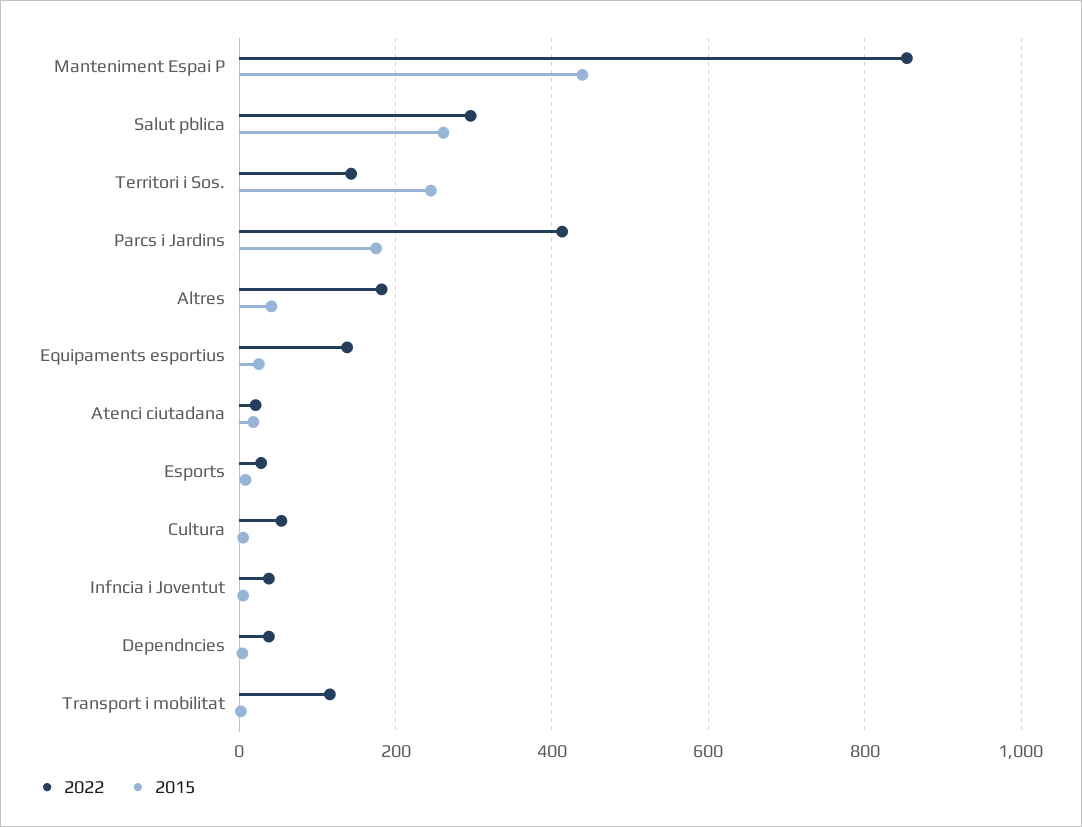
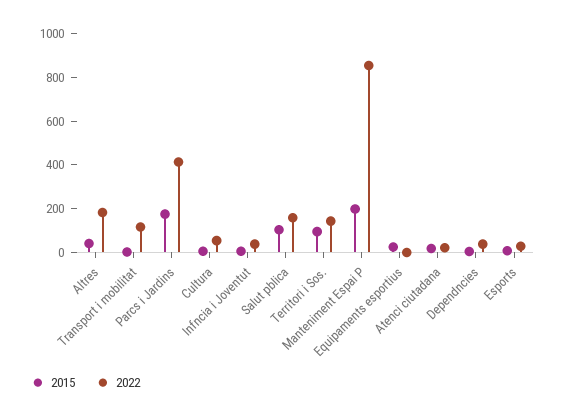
  {
    "2022": {
      "Manteniment Espai P": 860,
-     "Salut pblica": 300,
+     "Salut pblica": 150,
      "Territori i Sos.": 140,
      "Parcs i Jardins": 420,
      "Altres": 180,
-     "Equipaments esportius": 140,
+     "Equipaments esportius": 0,
      "Atenci ciutadana": 20,
      "Esports": 20,
      "Cultura": 60,
      "Infncia i Joventut": 40,
      "Dependncies": 40,
      "Transport i mobilitat": 120
    },
    "2015": {
-     "Manteniment Espai P": 440,
+     "Manteniment Espai P": 200,
-     "Salut pblica": 260,
+     "Salut pblica": 100,
-     "Territori i Sos.": 240,
+     "Territori i Sos.": 100,
      "Parcs i Jardins": 180,
      "Altres": 40,
      "Equipaments esportius": 20,
      "Atenci ciutadana": 20,
      "Esports": 0,
      "Cultura": 0,
      "Infncia i Joventut": 0,
      "Dependncies": 0,
      "Transport i mobilitat": 0
    }
  }

